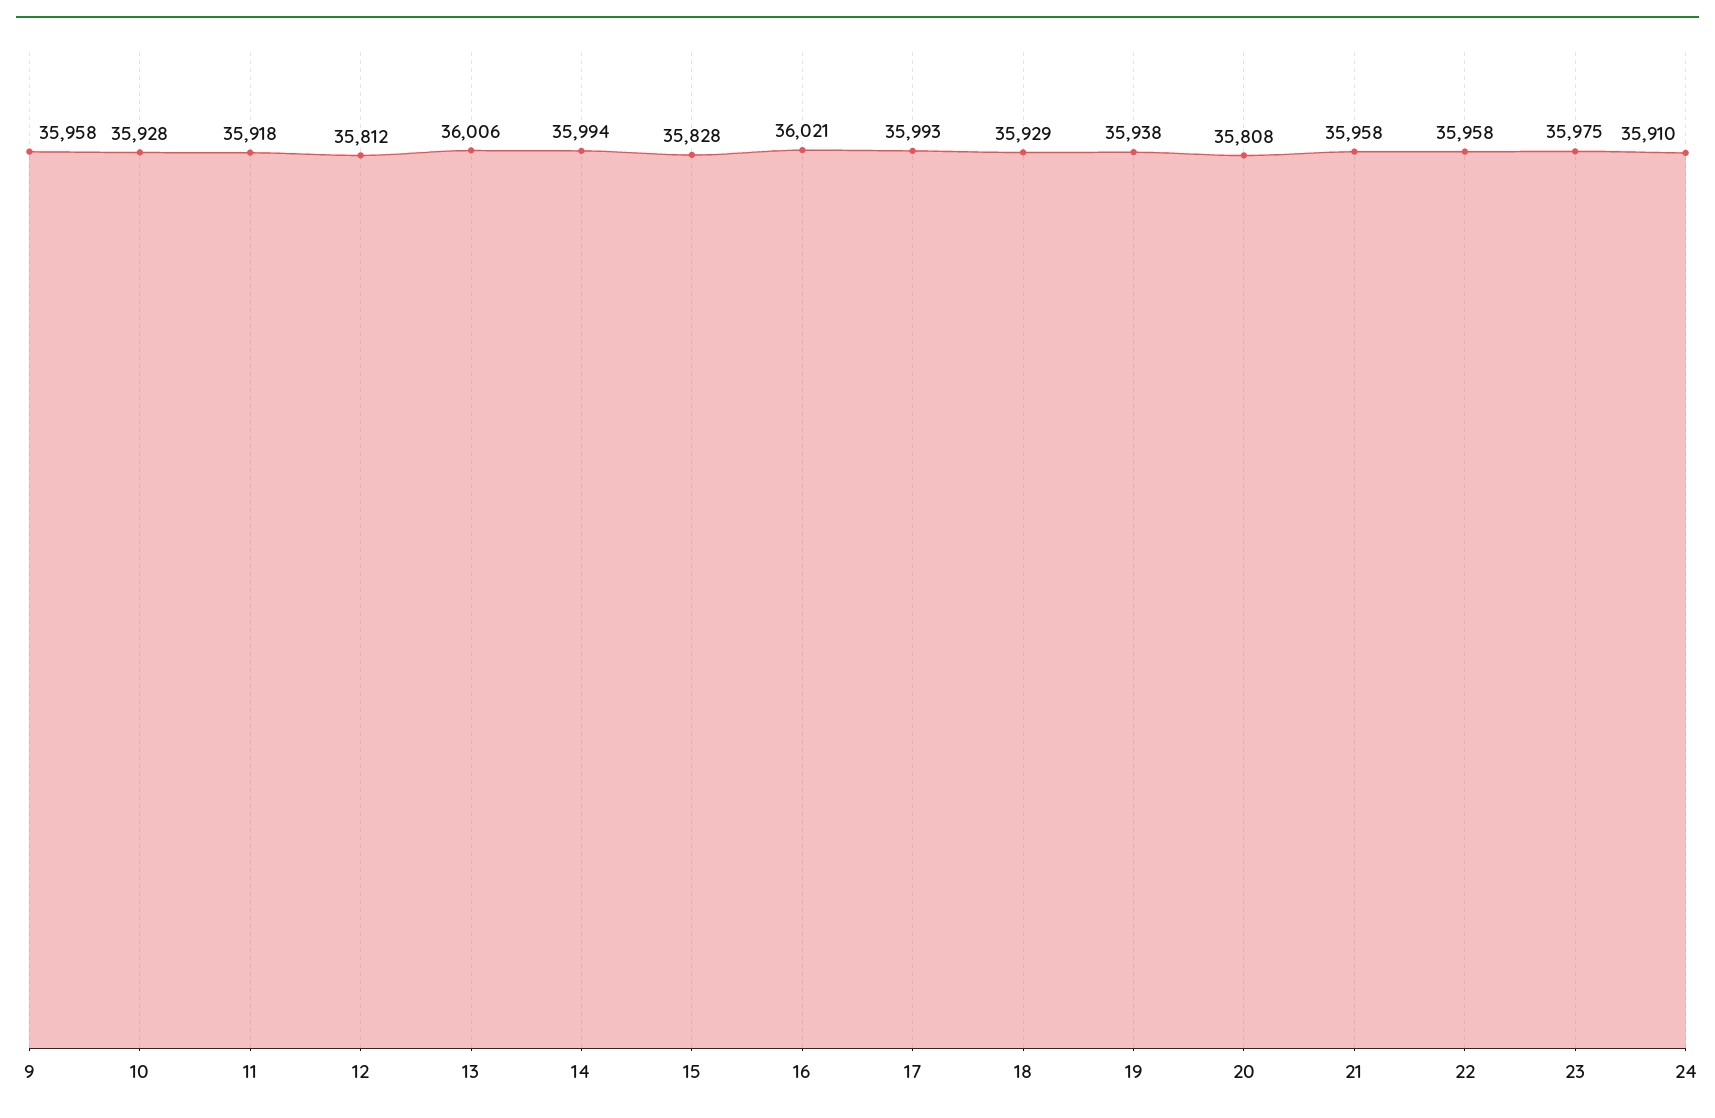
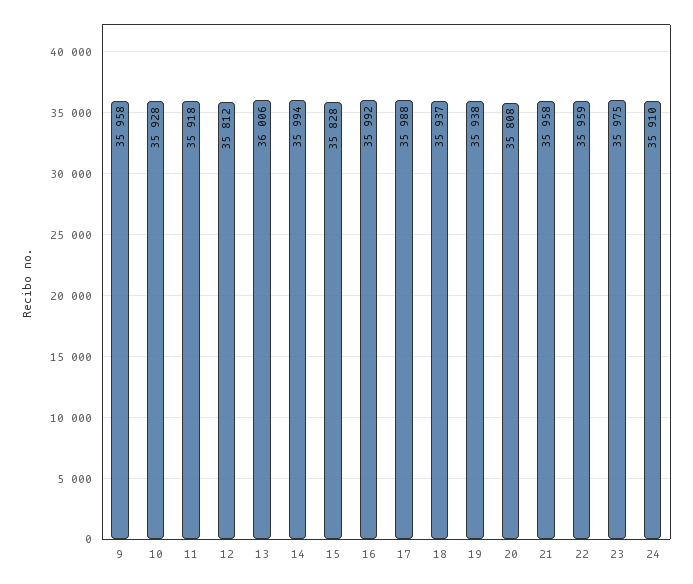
  {
    "9": 35958,
    "10": 35928,
    "11": 35918,
    "12": 35812,
    "13": 36006,
    "14": 35994,
    "15": 35828,
-   "16": 36021,
+   "16": 35992,
-   "17": 35993,
+   "17": 35988,
-   "18": 35929,
+   "18": 35937,
    "19": 35938,
    "20": 35808,
    "21": 35958,
-   "22": 35958,
+   "22": 35959,
    "23": 35975,
    "24": 35910
  }

